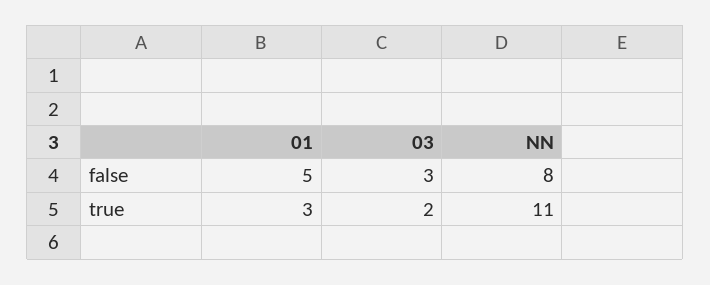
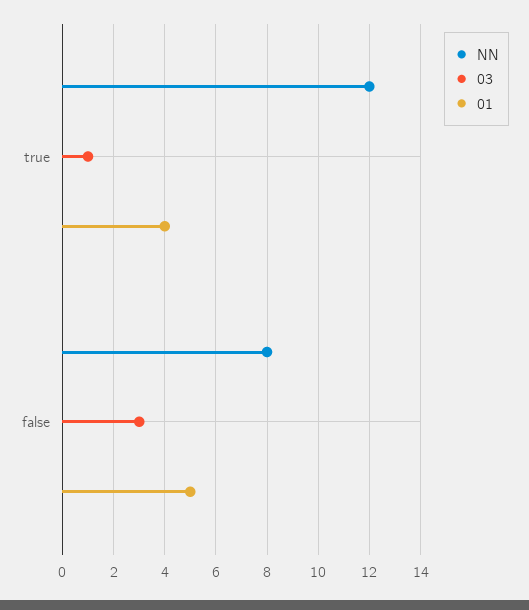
  {
    "01": {
      "false": 5,
-     "true": 3
+     "true": 4
    },
    "03": {
      "false": 3,
-     "true": 2
+     "true": 1
    },
    "NN": {
      "false": 8,
-     "true": 11
+     "true": 12
    }
  }

